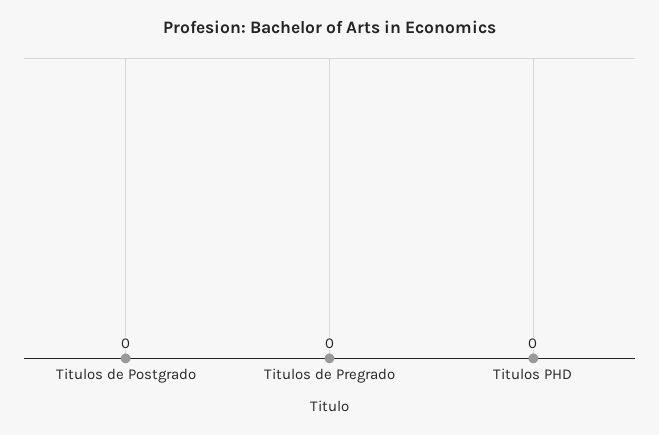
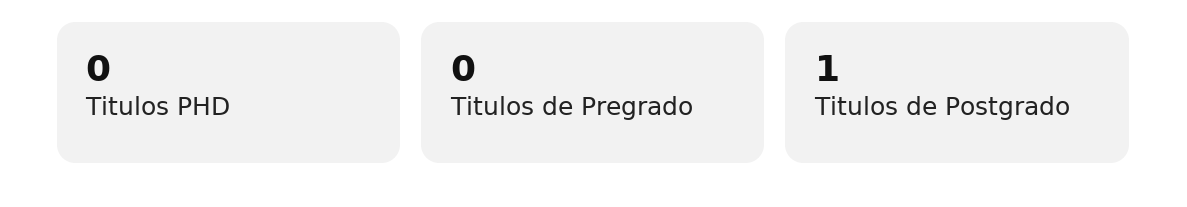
  {
-   "Titulos de Postgrado": 0,
+   "Titulos de Postgrado": 1,
    "Titulos de Pregrado": 0,
    "Titulos PHD": 0
  }

